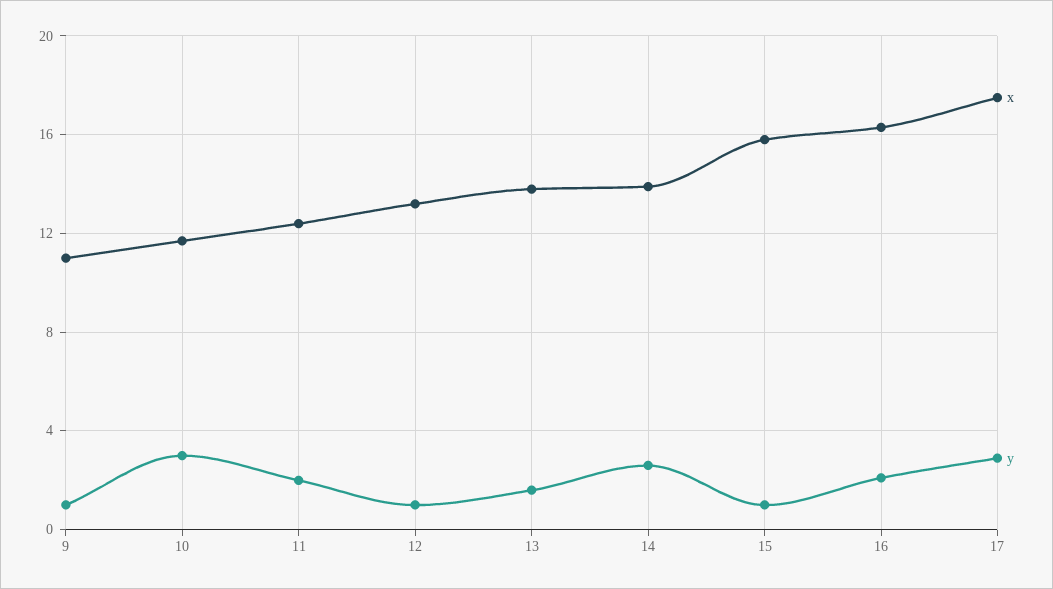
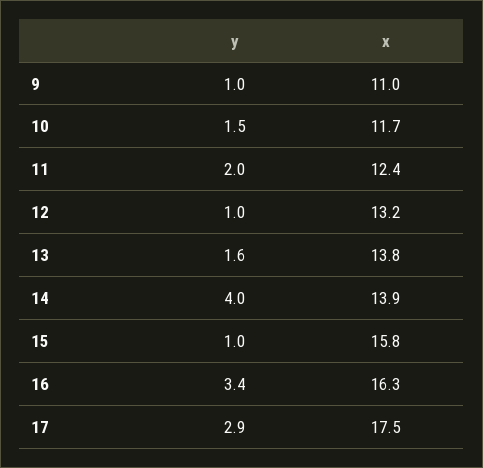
  {
    "x": {
      "9": 11,
      "10": 11.7,
      "11": 12.4,
      "12": 13.2,
      "13": 13.8,
      "14": 13.9,
      "15": 15.8,
      "16": 16.3,
      "17": 17.5
    },
    "y": {
      "9": 1,
-     "10": 3,
+     "10": 1.5,
      "11": 2,
      "12": 1,
      "13": 1.6,
-     "14": 2.5,
+     "14": 4,
      "15": 1,
-     "16": 2,
+     "16": 3.4,
      "17": 2.9
    }
  }

